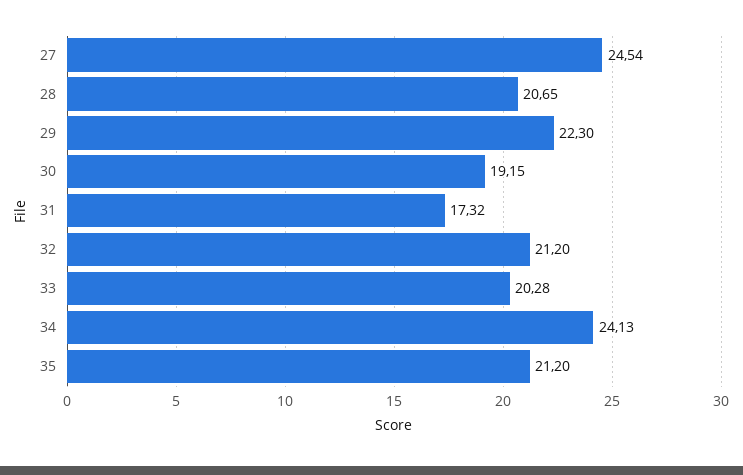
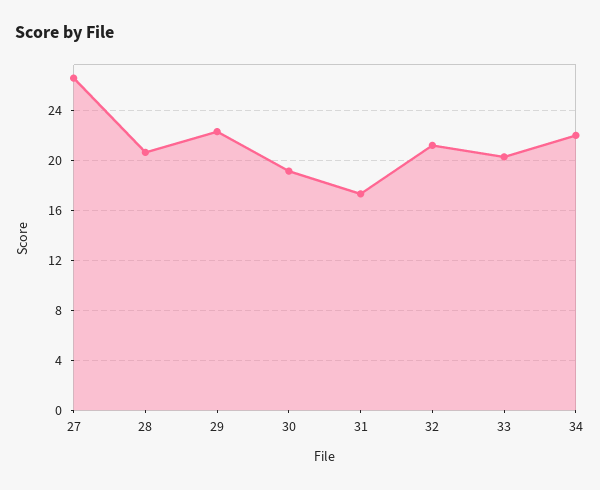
  {
-   "27": 24.54,
+   "27": 26.5,
    "28": 20.65,
    "29": 22.3,
    "30": 19.15,
    "31": 17.32,
    "32": 21.2,
    "33": 20.28,
-   "34": 24.13,
+   "34": 22
-   "35": 21.2
  }

